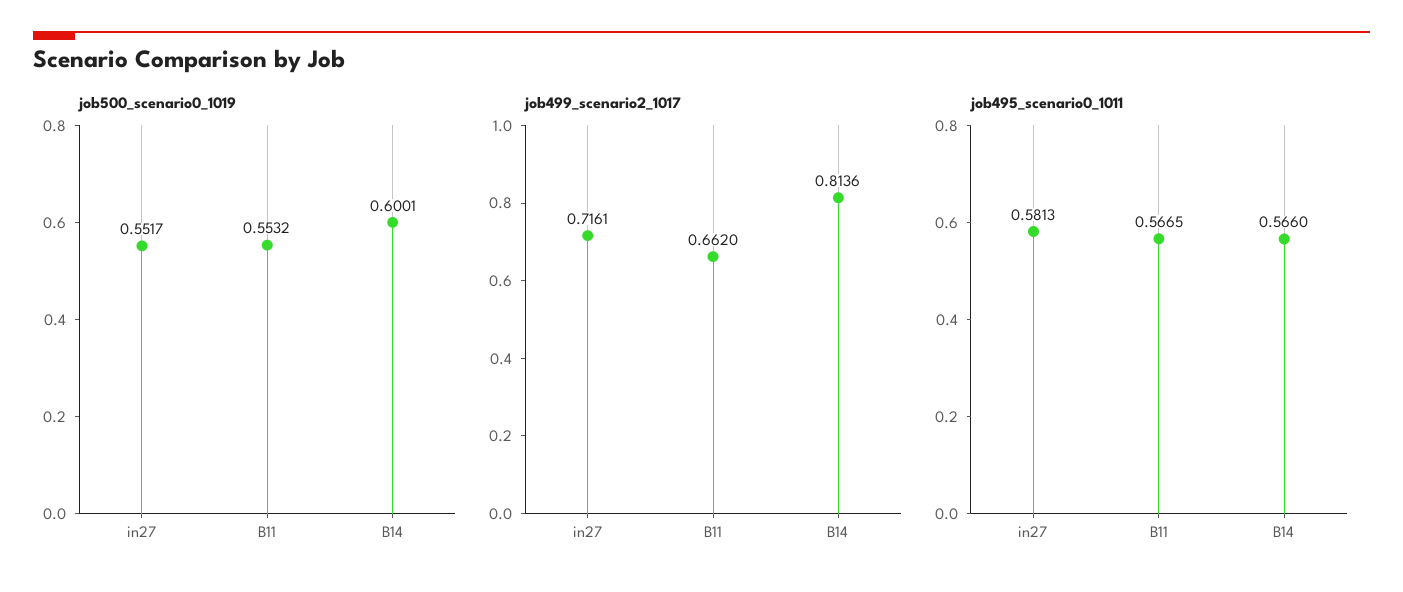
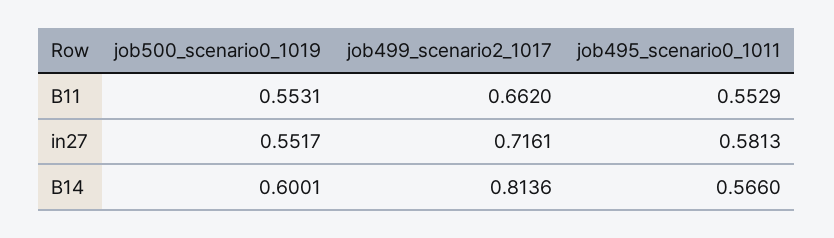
  {
    "job500_scenario0_1019": {
      "in27": 0.5517,
-     "B11": 0.5532,
+     "B11": 0.5531,
      "B14": 0.6001
    },
    "job499_scenario2_1017": {
      "in27": 0.7161,
      "B11": 0.662,
      "B14": 0.8136
    },
    "job495_scenario0_1011": {
      "in27": 0.5813,
-     "B11": 0.5665,
+     "B11": 0.5529,
      "B14": 0.566
    }
  }

